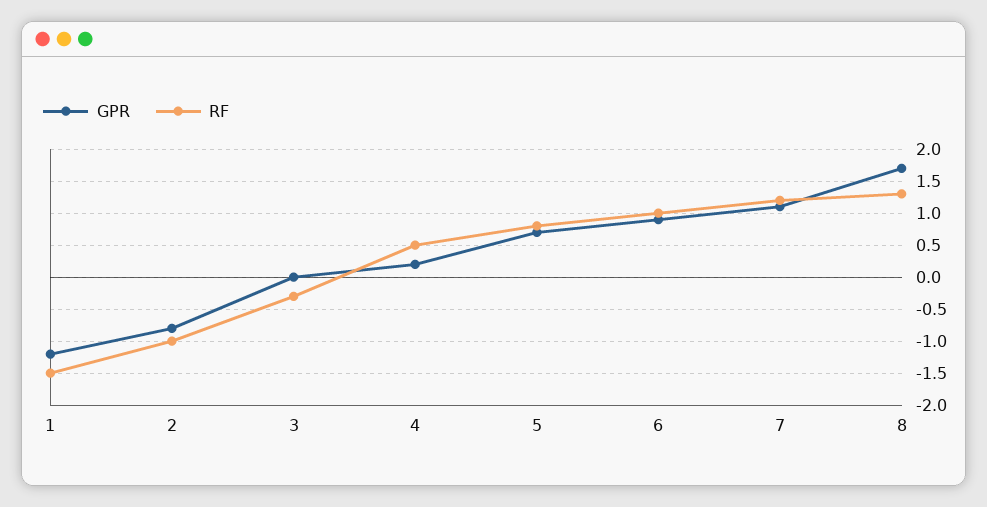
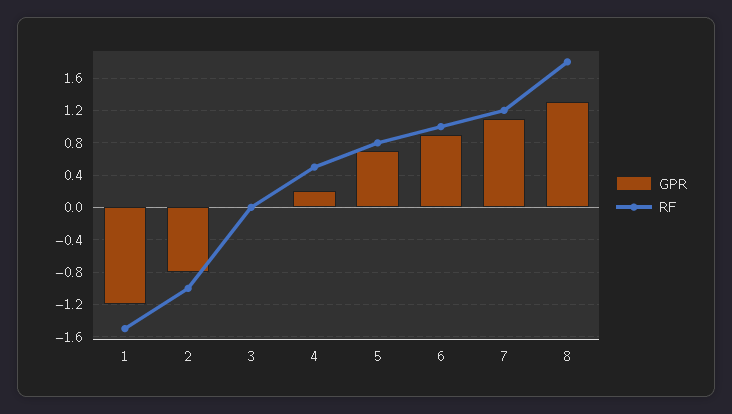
  {
    "GPR": {
      "1": -1.2,
      "2": -0.8,
      "3": 0,
      "4": 0.2,
      "5": 0.7,
      "6": 0.9,
      "7": 1.1,
-     "8": 1.7
+     "8": 1.3
    },
    "RF": {
      "1": -1.5,
      "2": -1,
-     "3": -0.3,
+     "3": 0,
      "4": 0.5,
      "5": 0.8,
      "6": 1,
      "7": 1.2,
-     "8": 1.3
+     "8": 1.8
    }
  }

